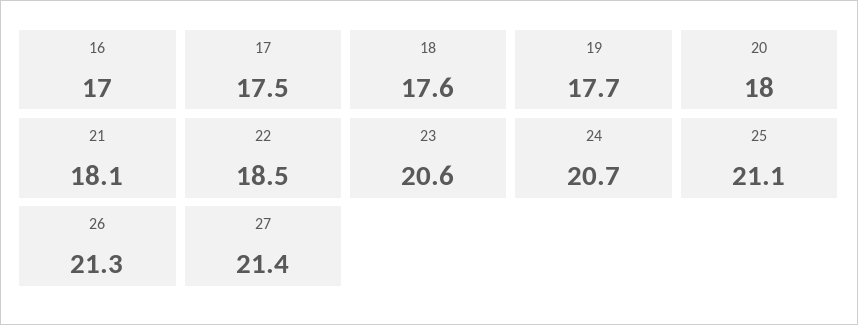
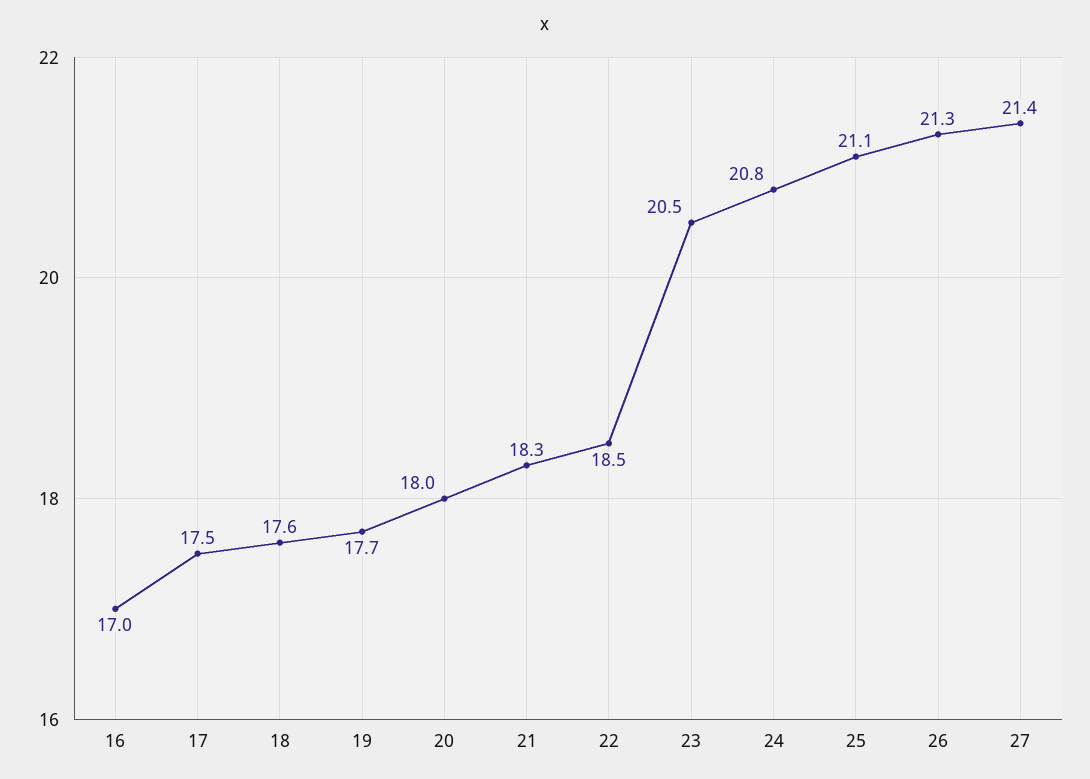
  {
    "16": 17,
    "17": 17.5,
    "18": 17.6,
    "19": 17.7,
    "20": 18,
-   "21": 18.1,
+   "21": 18.3,
    "22": 18.5,
-   "23": 20.6,
+   "23": 20.5,
-   "24": 20.7,
+   "24": 20.8,
    "25": 21.1,
    "26": 21.3,
    "27": 21.4
  }

